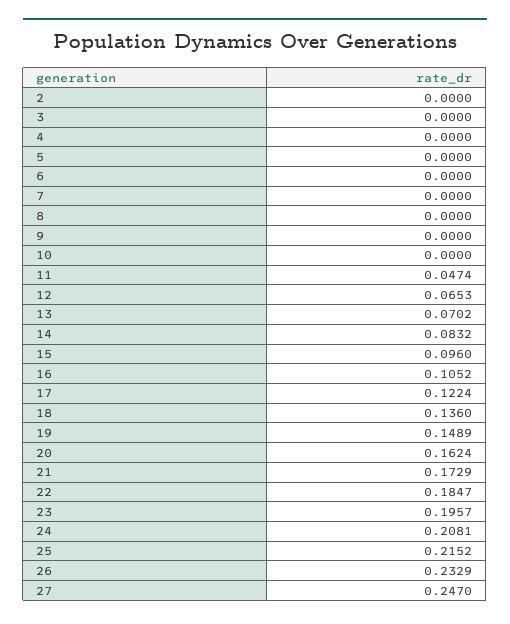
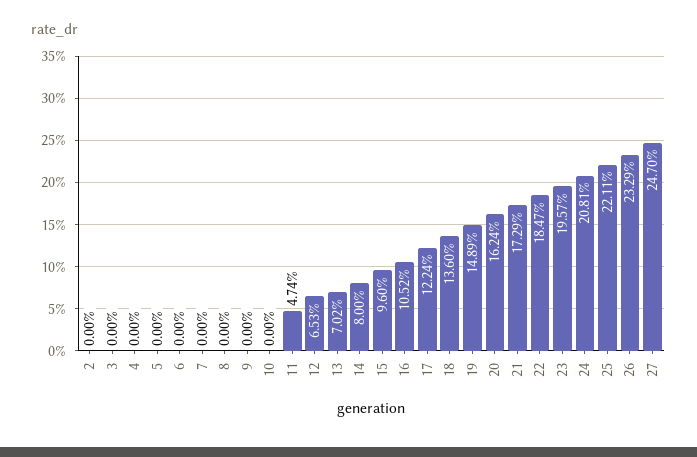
  {
    "2": 0,
    "3": 0,
    "4": 0,
    "5": 0,
    "6": 0,
    "7": 0,
    "8": 0,
    "9": 0,
    "10": 0,
    "11": 0.0474,
    "12": 0.0653,
    "13": 0.0702,
-   "14": 0.0832,
+   "14": 0.08,
    "15": 0.096,
    "16": 0.1052,
    "17": 0.1224,
    "18": 0.136,
    "19": 0.1489,
    "20": 0.1624,
    "21": 0.1729,
    "22": 0.1847,
    "23": 0.1957,
    "24": 0.2081,
-   "25": 0.2152,
+   "25": 0.2211,
    "26": 0.2329,
    "27": 0.247
  }

